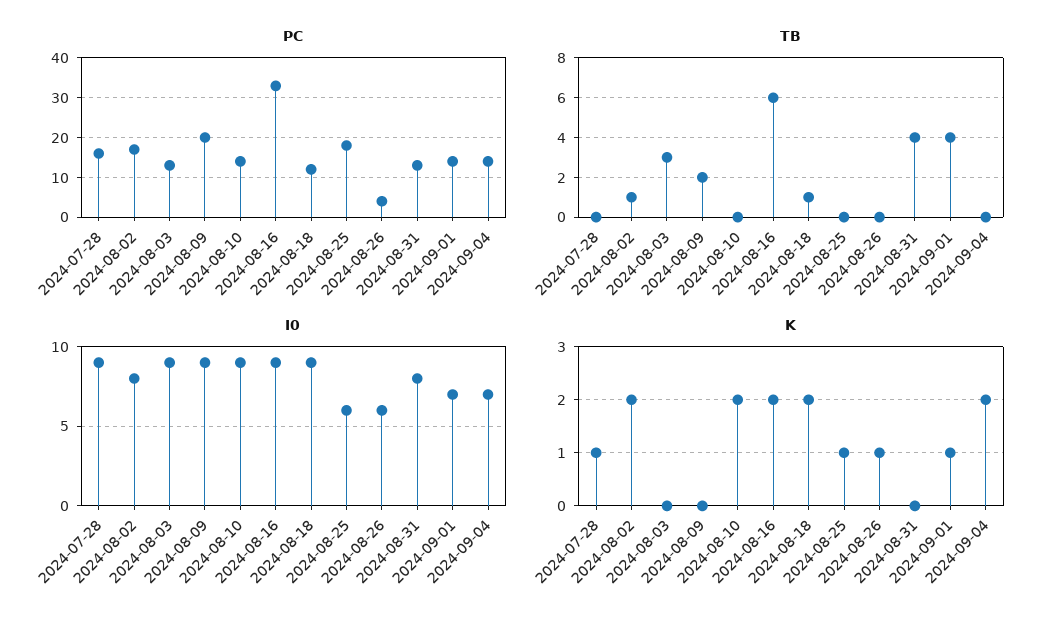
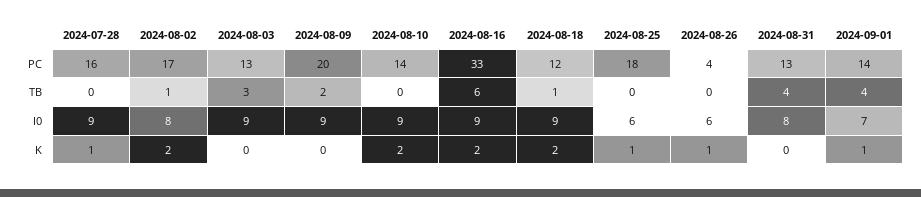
  {
    "PC": {
      "2024-07-28": 16,
      "2024-08-02": 17,
      "2024-08-03": 13,
      "2024-08-09": 20,
      "2024-08-10": 14,
      "2024-08-16": 33,
      "2024-08-18": 12,
      "2024-08-25": 18,
      "2024-08-26": 4,
      "2024-08-31": 13,
-     "2024-09-01": 14,
+     "2024-09-01": 14
-     "2024-09-04": 15
    },
    "TB": {
      "2024-07-28": 0,
      "2024-08-02": 1,
      "2024-08-03": 3,
      "2024-08-09": 2,
      "2024-08-10": 0,
      "2024-08-16": 6,
      "2024-08-18": 1,
      "2024-08-25": 0,
      "2024-08-26": 0,
      "2024-08-31": 4,
-     "2024-09-01": 4,
+     "2024-09-01": 4
-     "2024-09-04": 0
    },
    "I0": {
      "2024-07-28": 9,
      "2024-08-02": 8,
      "2024-08-03": 9,
      "2024-08-09": 9,
      "2024-08-10": 9,
      "2024-08-16": 9,
      "2024-08-18": 9,
      "2024-08-25": 6,
      "2024-08-26": 6,
      "2024-08-31": 8,
-     "2024-09-01": 7,
+     "2024-09-01": 7
-     "2024-09-04": 7
    },
    "K": {
      "2024-07-28": 1,
      "2024-08-02": 2,
      "2024-08-03": 0,
      "2024-08-09": 0,
      "2024-08-10": 2,
      "2024-08-16": 2,
      "2024-08-18": 2,
      "2024-08-25": 1,
      "2024-08-26": 1,
      "2024-08-31": 0,
-     "2024-09-01": 1,
+     "2024-09-01": 1
-     "2024-09-04": 2
    }
  }

